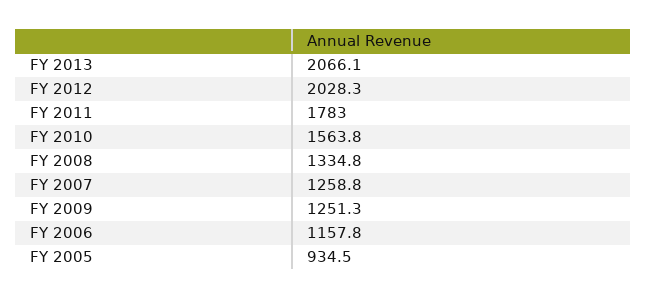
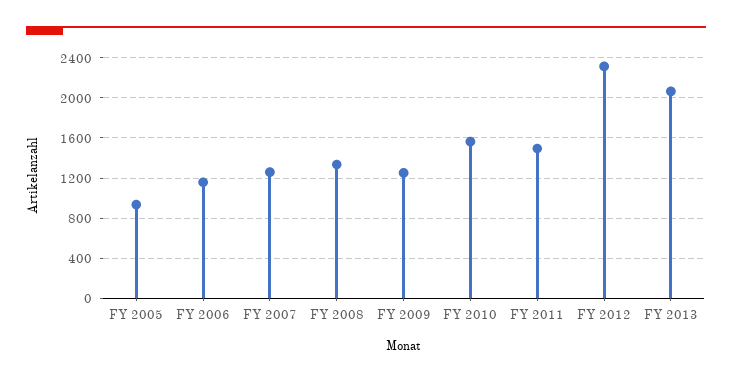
  {
    "FY 2013": 2066.1,
-   "FY 2012": 2028.3,
+   "FY 2012": 2300,
-   "FY 2011": 1783,
+   "FY 2011": 1500,
    "FY 2010": 1563.8,
    "FY 2008": 1334.8,
    "FY 2007": 1258.8,
    "FY 2009": 1251.3,
    "FY 2006": 1157.8,
    "FY 2005": 934.5
  }

